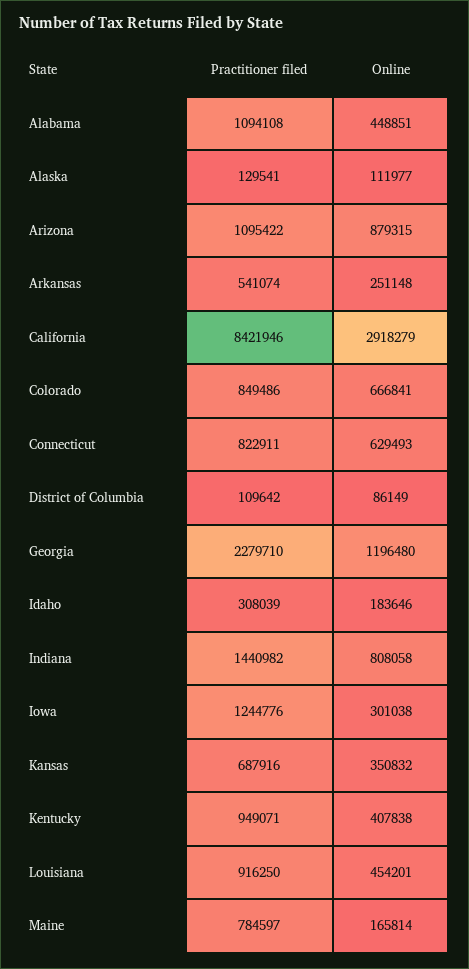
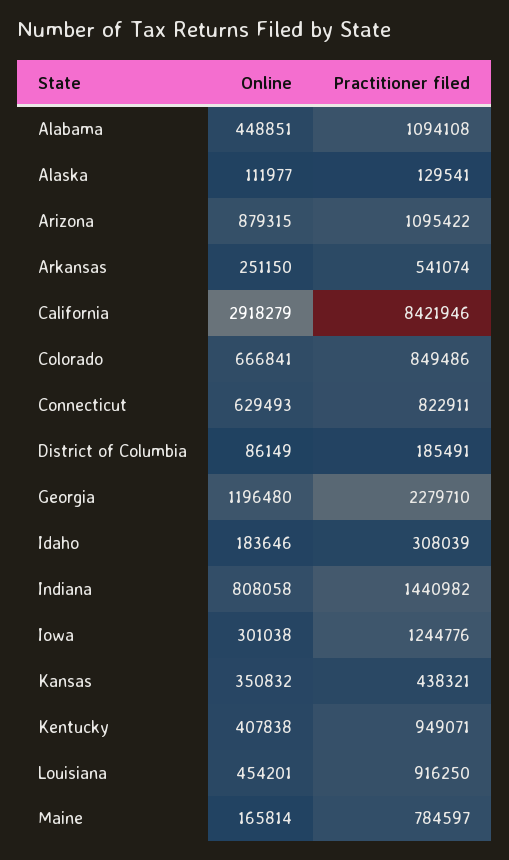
  {
    "Practitioner filed": {
      "Alabama": 1094108,
      "Alaska": 129541,
      "Arizona": 1095422,
      "Arkansas": 541074,
      "California": 8421946,
      "Colorado": 849486,
      "Connecticut": 822911,
-     "District of Columbia": 109642,
+     "District of Columbia": 185491,
      "Georgia": 2279710,
      "Idaho": 308039,
      "Indiana": 1440982,
      "Iowa": 1244776,
-     "Kansas": 687916,
+     "Kansas": 438321,
      "Kentucky": 949071,
      "Louisiana": 916250,
      "Maine": 784597
    },
    "Online": {
      "Alabama": 448851,
      "Alaska": 111977,
      "Arizona": 879315,
-     "Arkansas": 251148,
+     "Arkansas": 251150,
      "California": 2918279,
      "Colorado": 666841,
      "Connecticut": 629493,
      "District of Columbia": 86149,
      "Georgia": 1196480,
      "Idaho": 183646,
      "Indiana": 808058,
      "Iowa": 301038,
      "Kansas": 350832,
      "Kentucky": 407838,
      "Louisiana": 454201,
      "Maine": 165814
    }
  }

